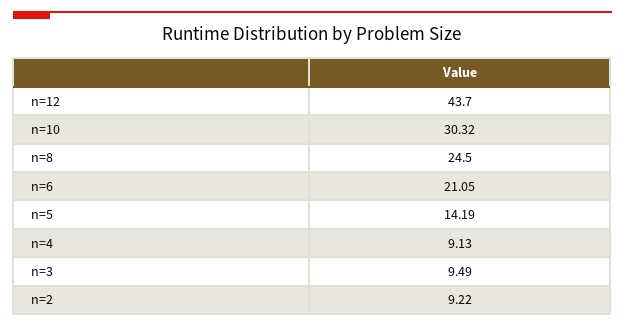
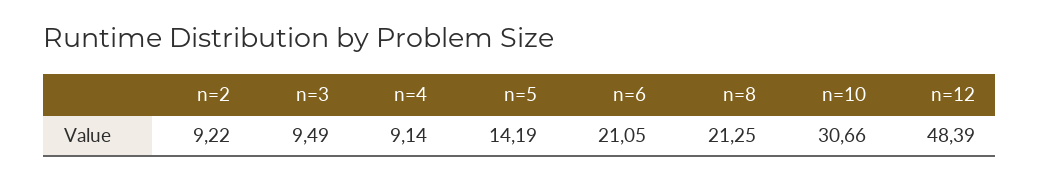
  {
-   "n=12": 43.7,
+   "n=12": 48.39,
-   "n=10": 30.32,
+   "n=10": 30.66,
-   "n=8": 24.5,
+   "n=8": 21.25,
    "n=6": 21.05,
    "n=5": 14.19,
-   "n=4": 9.13,
+   "n=4": 9.14,
    "n=3": 9.49,
    "n=2": 9.22
  }

